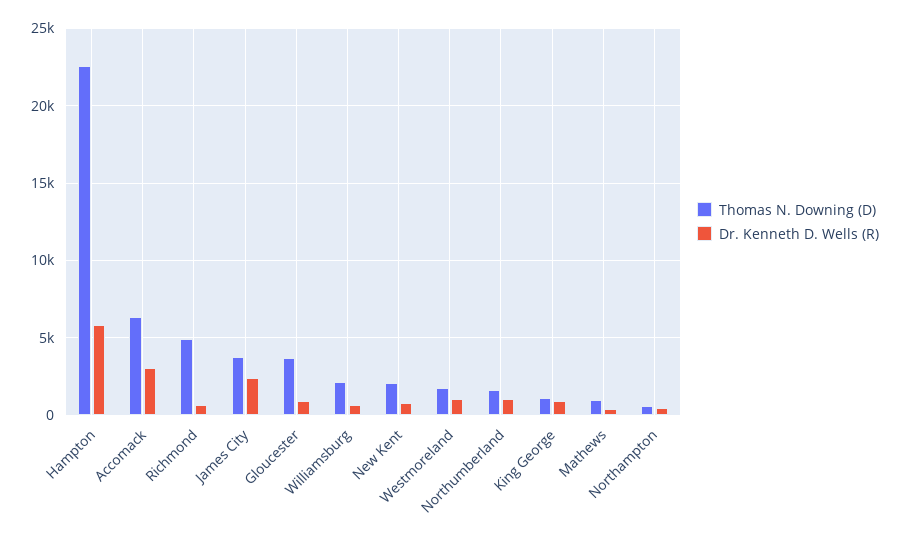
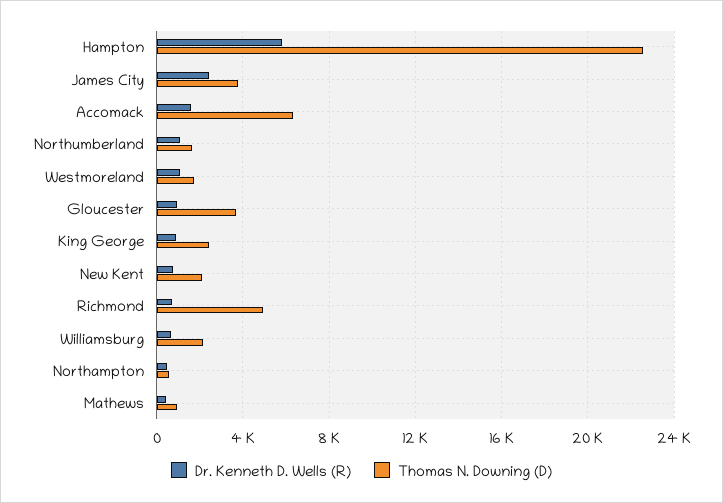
  {
    "Thomas N. Downing (D)": {
      "Hampton": 22500,
      "Accomack": 6500,
      "Richmond": 5000,
      "James City": 4000,
      "Gloucester": 3500,
      "Williamsburg": 2000,
      "New Kent": 2000,
      "Westmoreland": 2000,
      "Northumberland": 1500,
-     "King George": 1000,
+     "King George": 2500,
      "Mathews": 1000,
      "Northampton": 500
    },
    "Dr. Kenneth D. Wells (R)": {
      "Hampton": 6000,
-     "Accomack": 3000,
+     "Accomack": 1500,
      "Richmond": 500,
      "James City": 2500,
      "Gloucester": 1000,
      "Williamsburg": 500,
      "New Kent": 1000,
      "Westmoreland": 1000,
      "Northumberland": 1000,
      "King George": 1000,
      "Mathews": 500,
      "Northampton": 500
    }
  }

